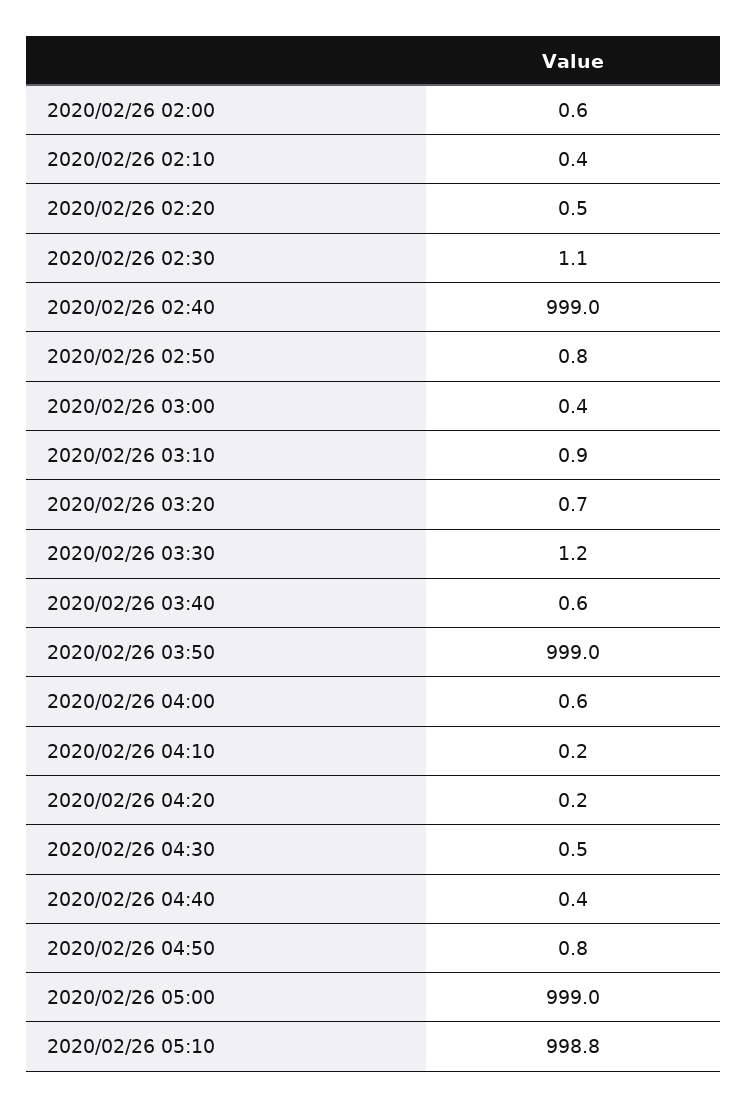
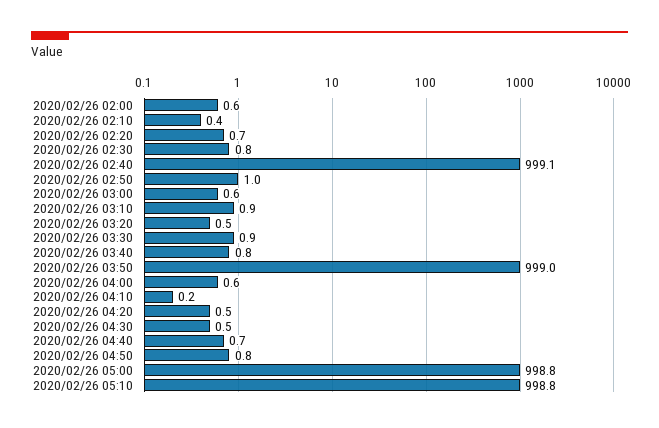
  {
    "2020/02/26 02:00": 0.6,
    "2020/02/26 02:10": 0.4,
-   "2020/02/26 02:20": 0.5,
+   "2020/02/26 02:20": 0.7,
-   "2020/02/26 02:30": 1.1,
+   "2020/02/26 02:30": 0.8,
-   "2020/02/26 02:40": 999,
+   "2020/02/26 02:40": 999.1,
-   "2020/02/26 02:50": 0.8,
+   "2020/02/26 02:50": 1,
-   "2020/02/26 03:00": 0.4,
+   "2020/02/26 03:00": 0.6,
    "2020/02/26 03:10": 0.9,
-   "2020/02/26 03:20": 0.7,
+   "2020/02/26 03:20": 0.5,
-   "2020/02/26 03:30": 1.2,
+   "2020/02/26 03:30": 0.9,
-   "2020/02/26 03:40": 0.6,
+   "2020/02/26 03:40": 0.8,
    "2020/02/26 03:50": 999,
    "2020/02/26 04:00": 0.6,
    "2020/02/26 04:10": 0.2,
-   "2020/02/26 04:20": 0.2,
+   "2020/02/26 04:20": 0.5,
    "2020/02/26 04:30": 0.5,
-   "2020/02/26 04:40": 0.4,
+   "2020/02/26 04:40": 0.7,
    "2020/02/26 04:50": 0.8,
-   "2020/02/26 05:00": 999,
+   "2020/02/26 05:00": 998.8,
    "2020/02/26 05:10": 998.8
  }

